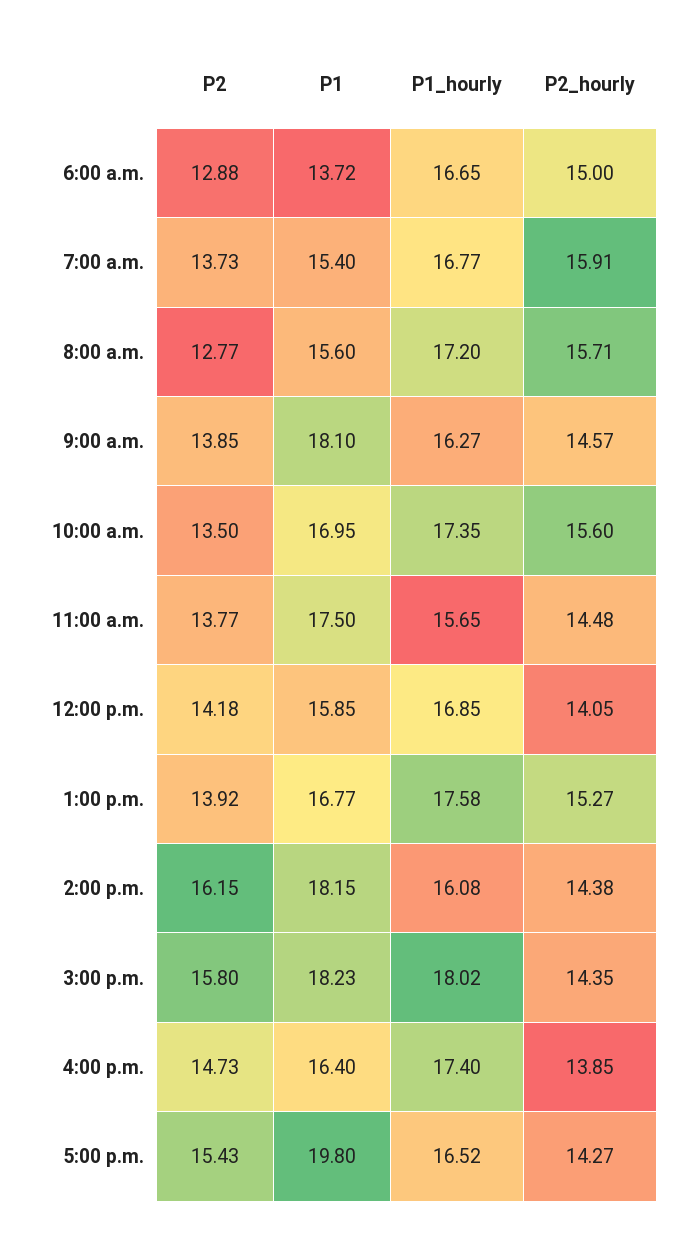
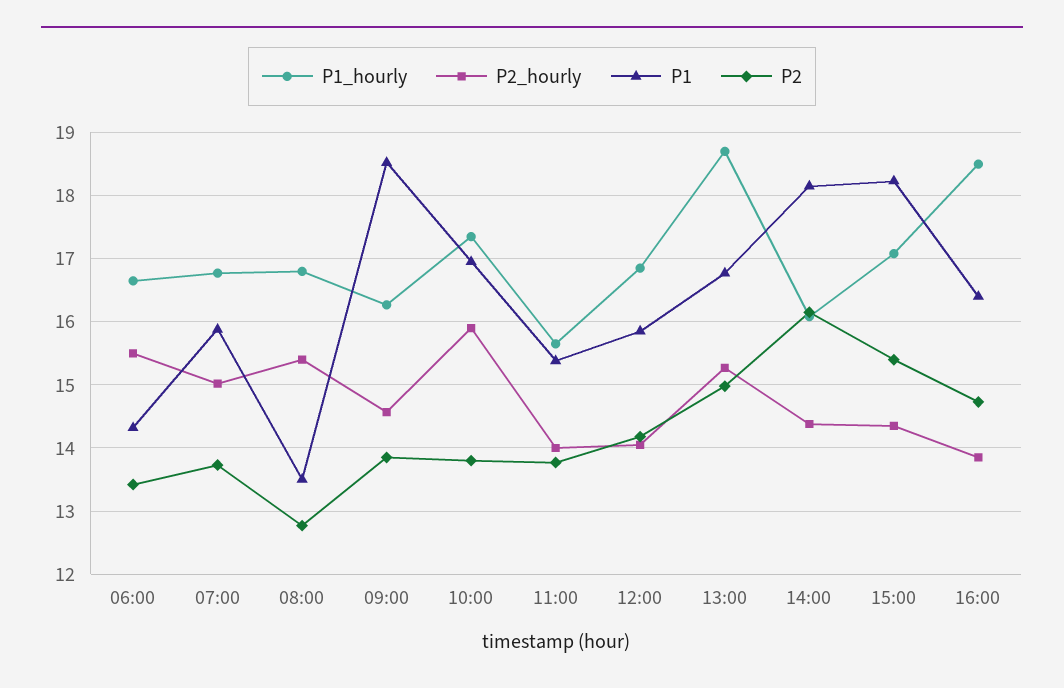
  {
    "P2": {
-     "6:00 a.m.": 12.88,
+     "6:00 a.m.": 13.4,
      "7:00 a.m.": 13.73,
      "8:00 a.m.": 12.77,
      "9:00 a.m.": 13.85,
-     "10:00 a.m.": 13.5,
+     "10:00 a.m.": 13.8,
      "11:00 a.m.": 13.77,
      "12:00 p.m.": 14.18,
-     "1:00 p.m.": 13.92,
+     "1:00 p.m.": 15,
      "2:00 p.m.": 16.15,
-     "3:00 p.m.": 15.8,
+     "3:00 p.m.": 15.4,
-     "4:00 p.m.": 14.73,
+     "4:00 p.m.": 14.73
-     "5:00 p.m.": 15.43
    },
    "P1": {
-     "6:00 a.m.": 13.72,
+     "6:00 a.m.": 14.3,
-     "7:00 a.m.": 15.4,
+     "7:00 a.m.": 15.9,
-     "8:00 a.m.": 15.6,
+     "8:00 a.m.": 13.5,
-     "9:00 a.m.": 18.1,
+     "9:00 a.m.": 18.5,
      "10:00 a.m.": 16.95,
-     "11:00 a.m.": 17.5,
+     "11:00 a.m.": 15.4,
      "12:00 p.m.": 15.85,
      "1:00 p.m.": 16.77,
      "2:00 p.m.": 18.15,
      "3:00 p.m.": 18.23,
-     "4:00 p.m.": 16.4,
+     "4:00 p.m.": 16.4
-     "5:00 p.m.": 19.8
    },
    "P1_hourly": {
      "6:00 a.m.": 16.65,
      "7:00 a.m.": 16.77,
-     "8:00 a.m.": 17.2,
+     "8:00 a.m.": 16.8,
      "9:00 a.m.": 16.27,
      "10:00 a.m.": 17.35,
      "11:00 a.m.": 15.65,
      "12:00 p.m.": 16.85,
-     "1:00 p.m.": 17.58,
+     "1:00 p.m.": 18.7,
      "2:00 p.m.": 16.08,
-     "3:00 p.m.": 18.02,
+     "3:00 p.m.": 17.1,
-     "4:00 p.m.": 17.4,
+     "4:00 p.m.": 18.5
-     "5:00 p.m.": 16.52
    },
    "P2_hourly": {
-     "6:00 a.m.": 15,
+     "6:00 a.m.": 15.5,
-     "7:00 a.m.": 15.91,
+     "7:00 a.m.": 15,
-     "8:00 a.m.": 15.71,
+     "8:00 a.m.": 15.4,
      "9:00 a.m.": 14.57,
-     "10:00 a.m.": 15.6,
+     "10:00 a.m.": 15.9,
-     "11:00 a.m.": 14.48,
+     "11:00 a.m.": 14,
      "12:00 p.m.": 14.05,
      "1:00 p.m.": 15.27,
      "2:00 p.m.": 14.38,
      "3:00 p.m.": 14.35,
-     "4:00 p.m.": 13.85,
+     "4:00 p.m.": 13.85
-     "5:00 p.m.": 14.27
    }
  }

